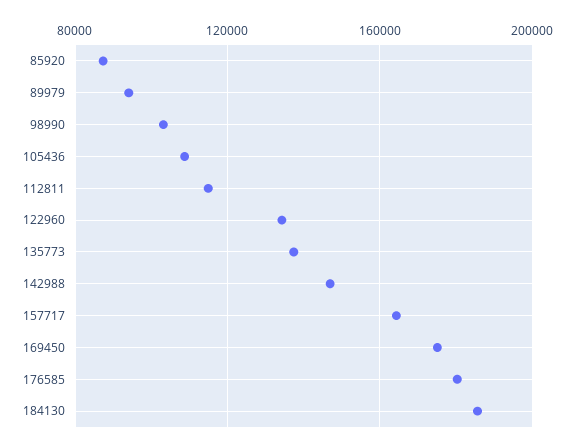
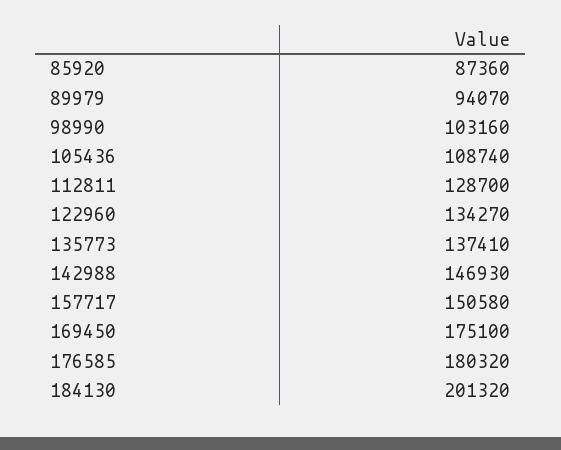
  {
    "85920": 87360,
    "89979": 94070,
    "98990": 103160,
    "105436": 108740,
-   "112811": 115000,
+   "112811": 128700,
    "122960": 134270,
    "135773": 137410,
    "142988": 146930,
-   "157717": 165000,
+   "157717": 150580,
    "169450": 175100,
    "176585": 180320,
-   "184130": 185000
+   "184130": 201320
  }

